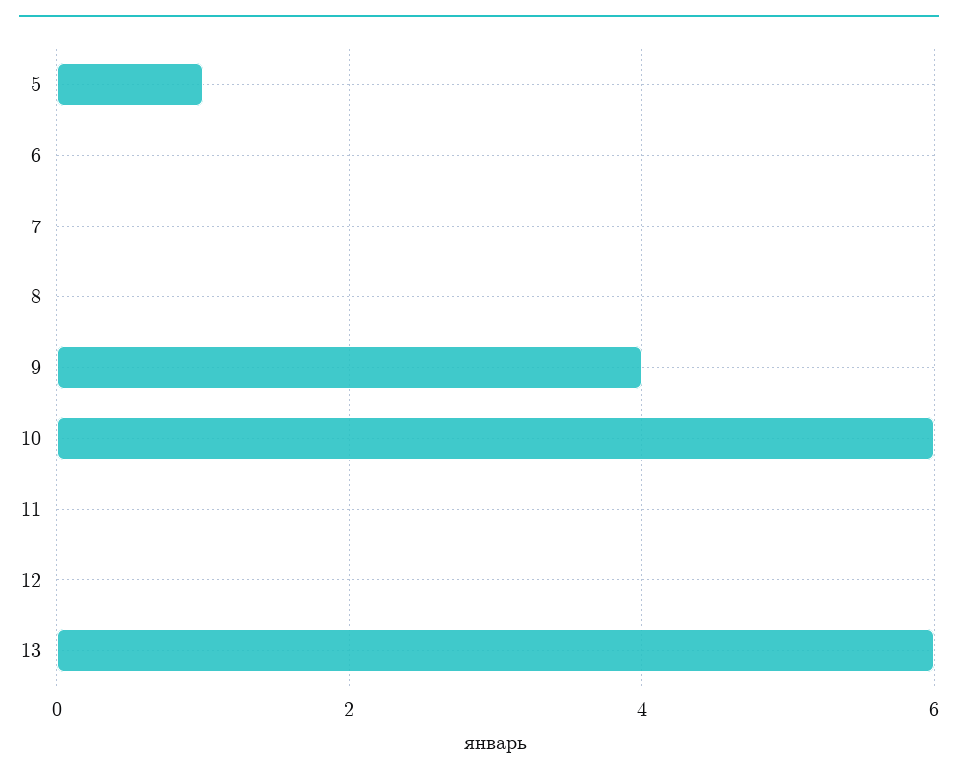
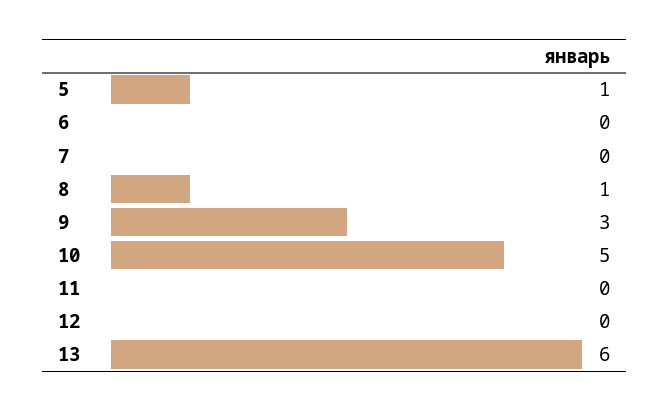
  {
    "5": 1,
    "6": 0,
    "7": 0,
-   "8": 0,
+   "8": 1,
-   "9": 4,
+   "9": 3,
-   "10": 6,
+   "10": 5,
    "11": 0,
    "12": 0,
    "13": 6
  }

